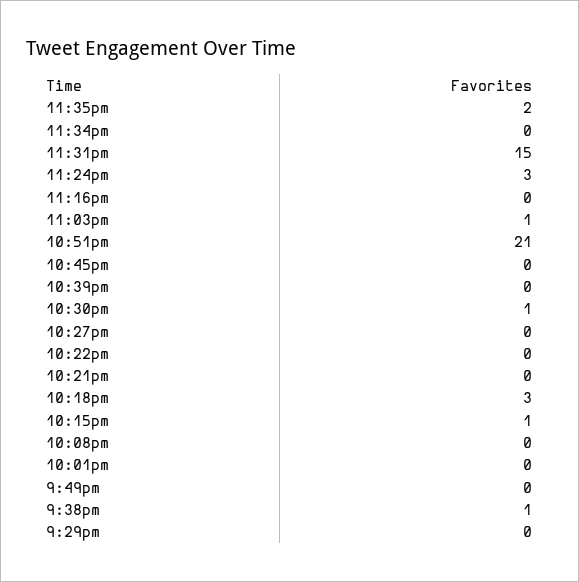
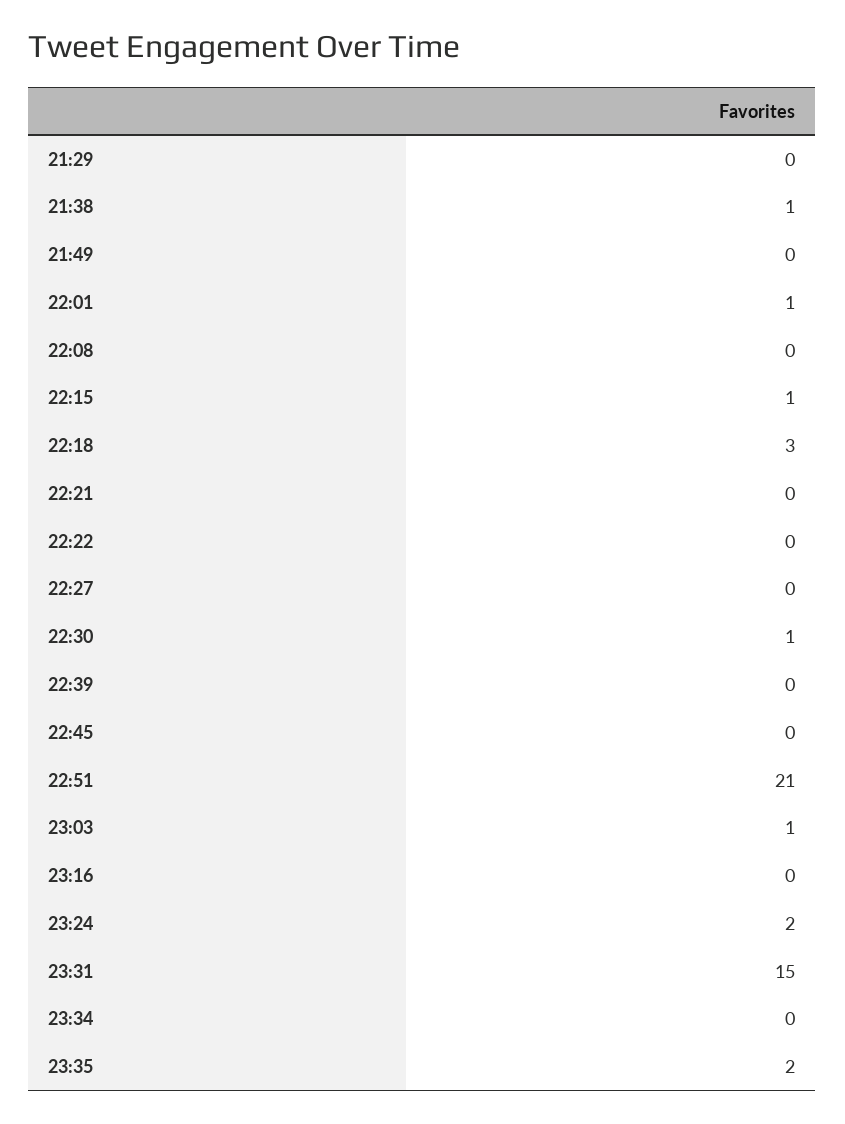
  {
    "11:35pm": 2,
    "11:34pm": 0,
    "11:31pm": 15,
-   "11:24pm": 3,
+   "11:24pm": 2,
    "11:16pm": 0,
    "11:03pm": 1,
    "10:51pm": 21,
    "10:45pm": 0,
    "10:39pm": 0,
    "10:30pm": 1,
    "10:27pm": 0,
    "10:22pm": 0,
    "10:21pm": 0,
    "10:18pm": 3,
    "10:15pm": 1,
    "10:08pm": 0,
-   "10:01pm": 0,
+   "10:01pm": 1,
    "9:49pm": 0,
    "9:38pm": 1,
    "9:29pm": 0
  }

